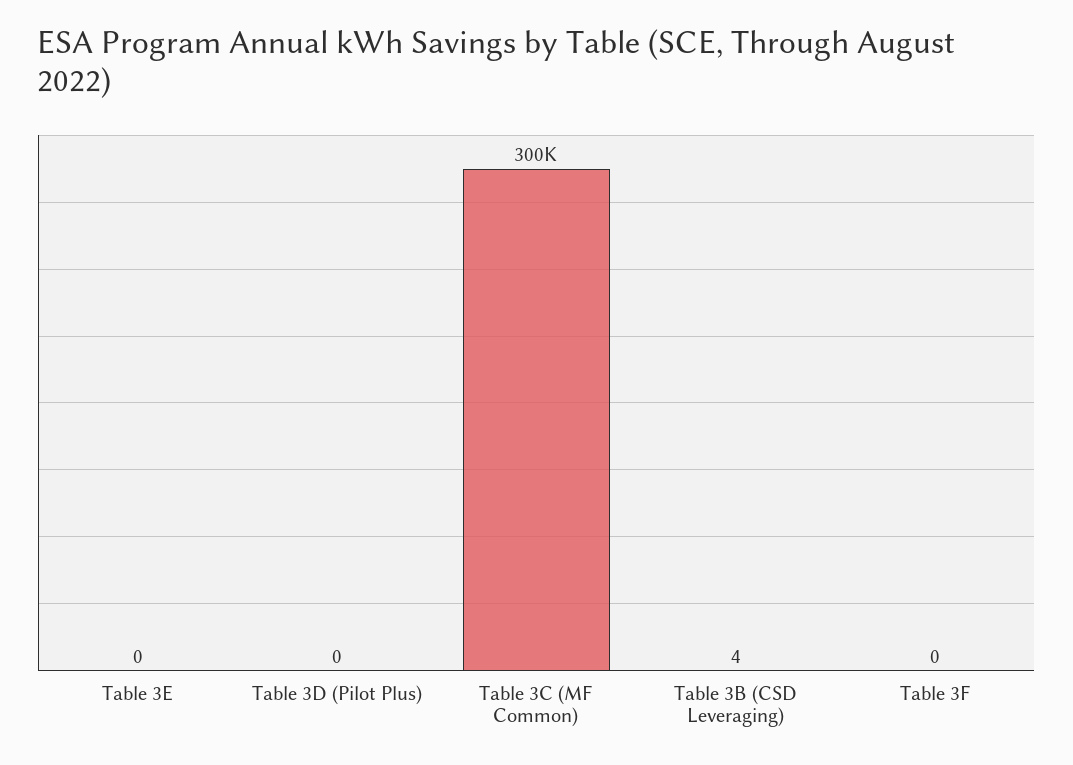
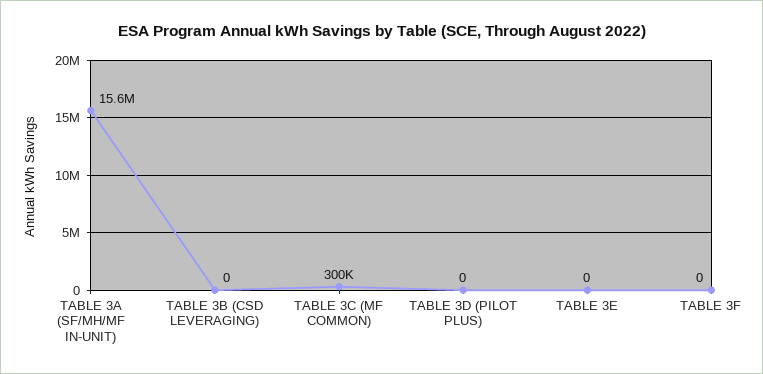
  {
    "Table 3E": 0,
    "Table 3D (Pilot Plus)": 0,
    "Table 3C (MF Common)": 300000,
-   "Table 3B (CSD Leveraging)": 4,
+   "Table 3B (CSD Leveraging)": 0,
-   "Table 3F": 0
+   "Table 3F": 0,
+   "TABLE 3A (SF/MH/MF IN-UNIT)": 15600000
  }

